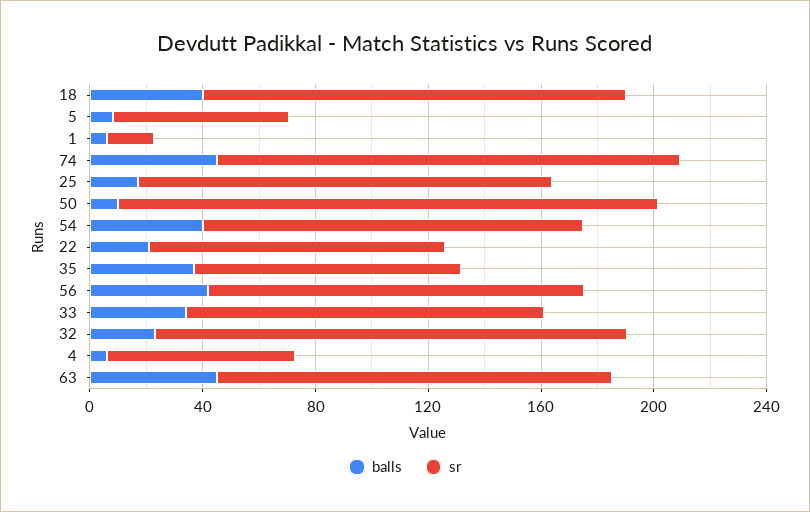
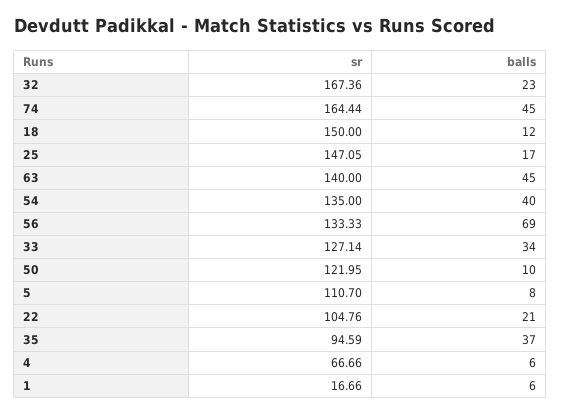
  {
    "balls": {
-     "18": 40,
+     "18": 12,
      "5": 8,
      "1": 6,
      "74": 45,
      "25": 17,
      "50": 10,
      "54": 40,
      "22": 21,
      "35": 37,
-     "56": 40,
+     "56": 69,
      "33": 34,
      "32": 23,
      "4": 6,
      "63": 45
    },
    "sr": {
      "18": 150,
-     "5": 60,
+     "5": 110.7,
      "1": 16.66,
      "74": 164.44,
      "25": 147.05,
-     "50": 190,
+     "50": 121.95,
      "54": 135,
      "22": 104.76,
      "35": 94.59,
      "56": 133.33,
      "33": 127.14,
      "32": 167.36,
      "4": 66.66,
      "63": 140
    }
  }

